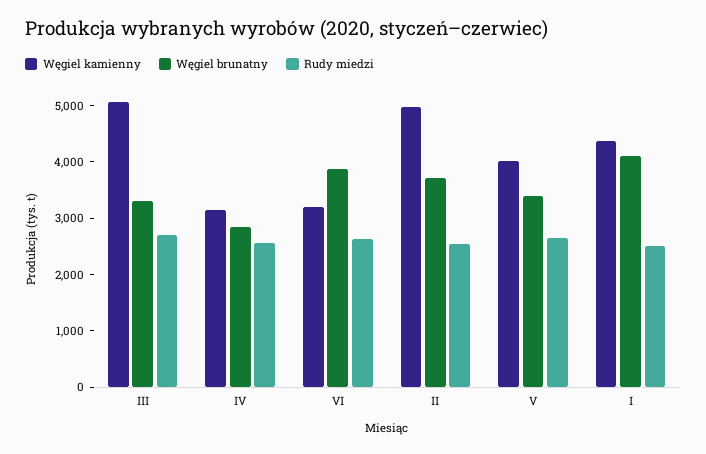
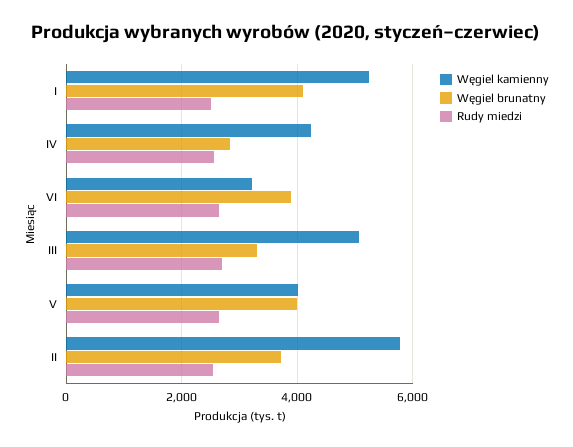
  {
    "Węgiel kamienny": {
      "III": 5000,
-     "IV": 3200,
+     "IV": 4200,
      "VI": 3200,
-     "II": 5000,
+     "II": 5800,
      "V": 4000,
-     "I": 4400
+     "I": 5200
    },
    "Węgiel brunatny": {
      "III": 3400,
      "IV": 2800,
      "VI": 3800,
      "II": 3800,
-     "V": 3400,
+     "V": 4000,
      "I": 4000
    },
    "Rudy miedzi": {
      "III": 2800,
      "IV": 2600,
      "VI": 2600,
      "II": 2600,
      "V": 2600,
      "I": 2600
    }
  }

